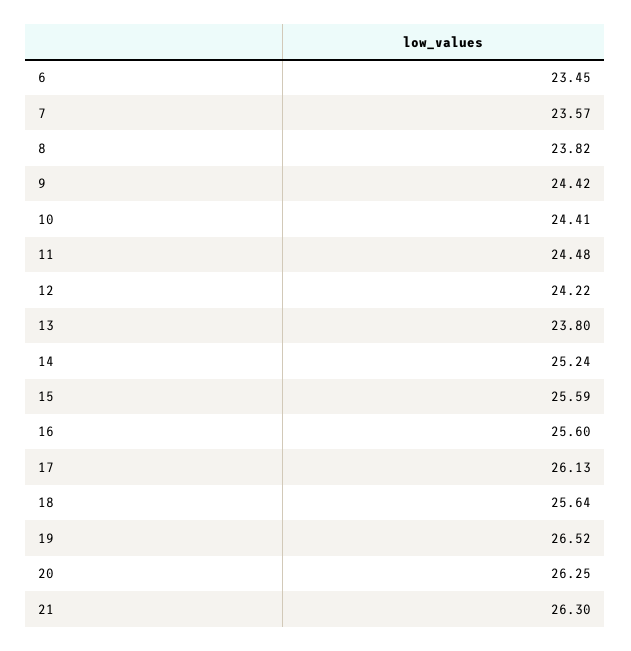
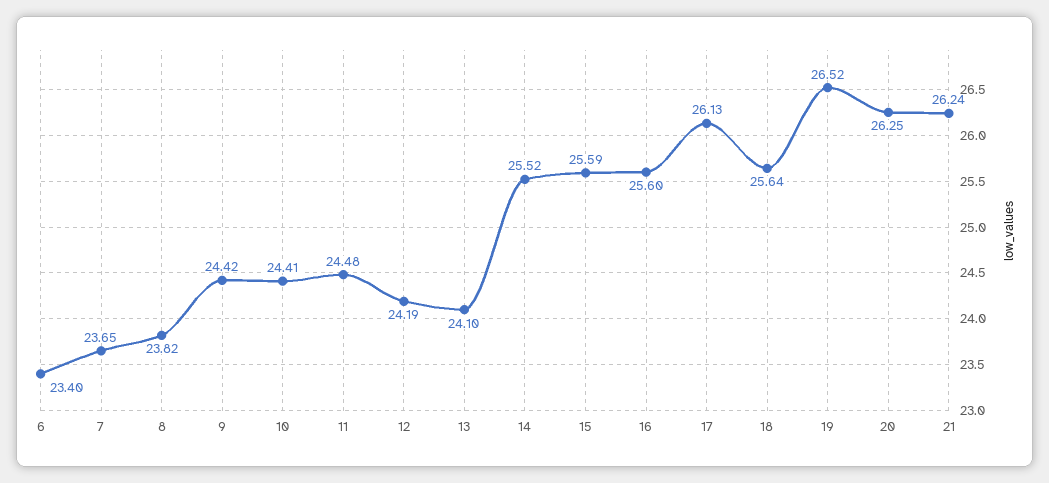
  {
-   "6": 23.45,
+   "6": 23.4,
-   "7": 23.57,
+   "7": 23.65,
    "8": 23.82,
    "9": 24.42,
    "10": 24.41,
    "11": 24.48,
-   "12": 24.22,
+   "12": 24.19,
-   "13": 23.8,
+   "13": 24.1,
-   "14": 25.24,
+   "14": 25.52,
    "15": 25.59,
    "16": 25.6,
    "17": 26.13,
    "18": 25.64,
    "19": 26.52,
    "20": 26.25,
-   "21": 26.3
+   "21": 26.24
  }

